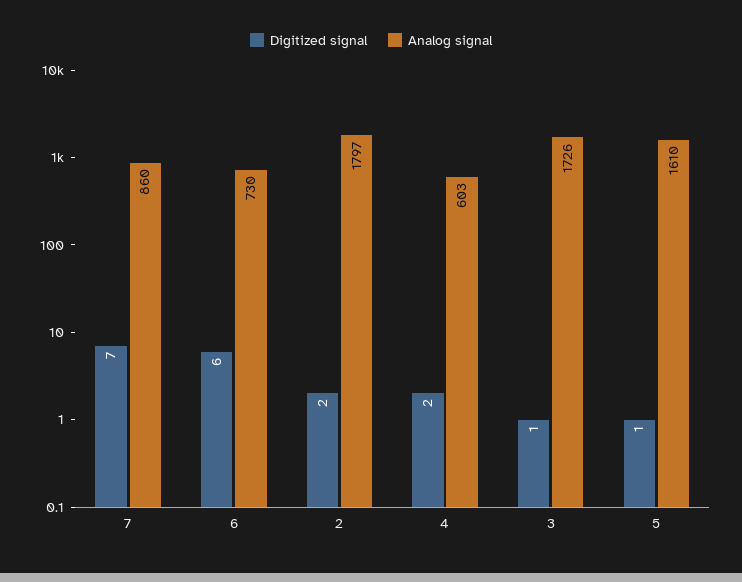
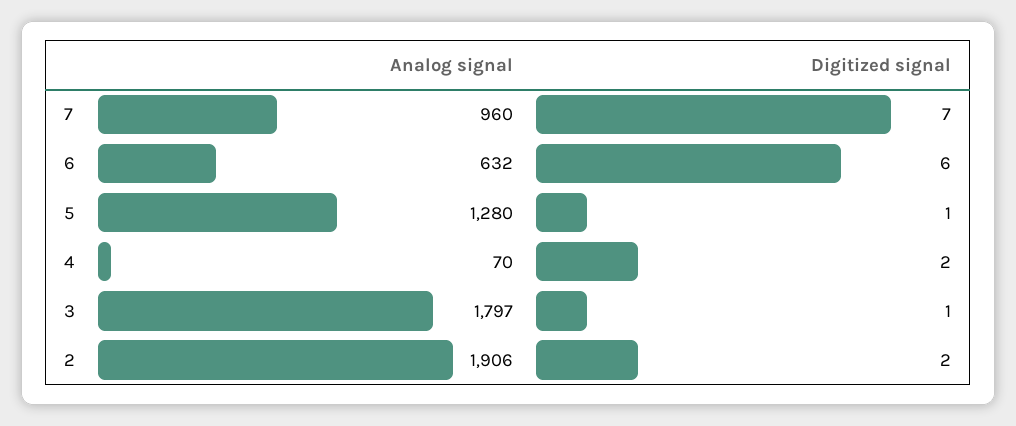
  {
    "Digitized signal": {
      "7": 7,
      "6": 6,
      "2": 2,
      "4": 2,
      "3": 1,
      "5": 1
    },
    "Analog signal": {
-     "7": 860,
+     "7": 960,
-     "6": 730,
+     "6": 632,
-     "2": 1797,
+     "2": 1906,
-     "4": 603,
+     "4": 70,
-     "3": 1726,
+     "3": 1797,
-     "5": 1610
+     "5": 1280
    }
  }

